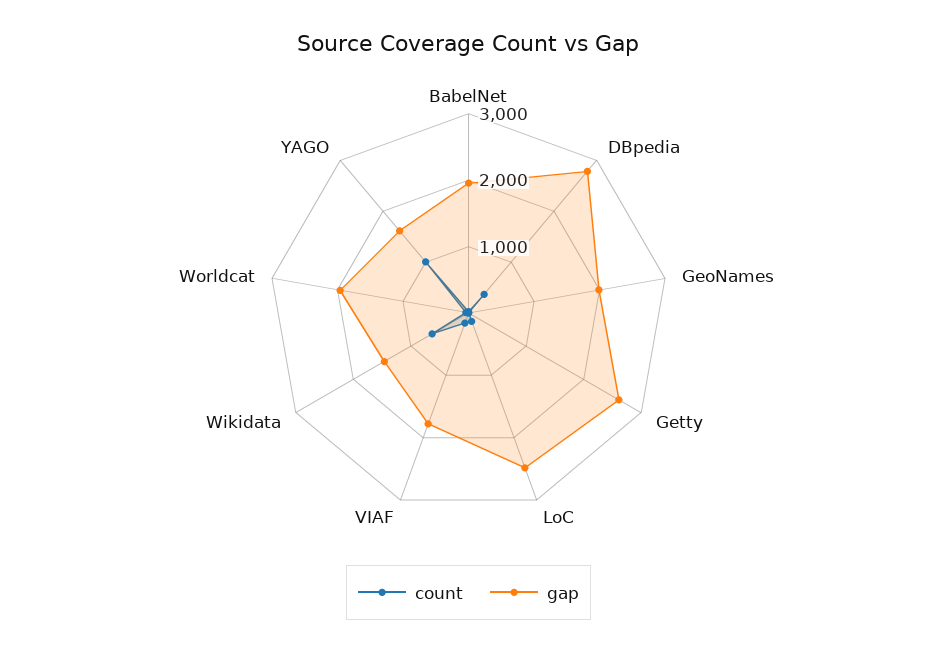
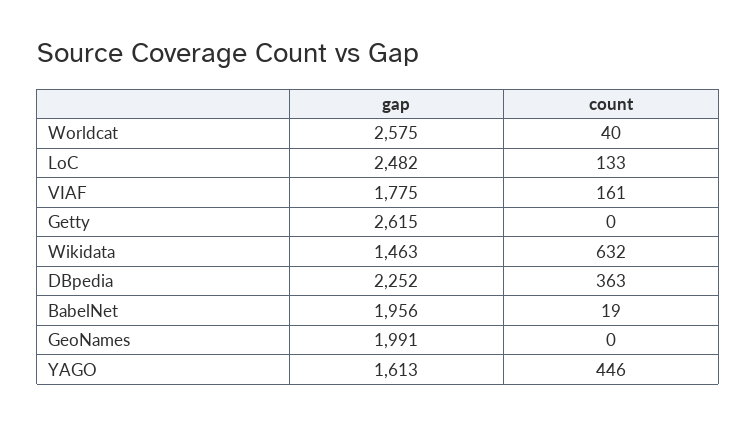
  {
    "count": {
      "BabelNet": 19,
      "DBpedia": 363,
      "GeoNames": 0,
      "Getty": 0,
      "LoC": 133,
      "VIAF": 161,
      "Wikidata": 632,
      "Worldcat": 40,
-     "YAGO": 1000
+     "YAGO": 446
    },
    "gap": {
      "BabelNet": 1956,
-     "DBpedia": 2800,
+     "DBpedia": 2252,
      "GeoNames": 1991,
      "Getty": 2615,
      "LoC": 2482,
      "VIAF": 1775,
      "Wikidata": 1463,
-     "Worldcat": 2000,
+     "Worldcat": 2575,
      "YAGO": 1613
    }
  }

